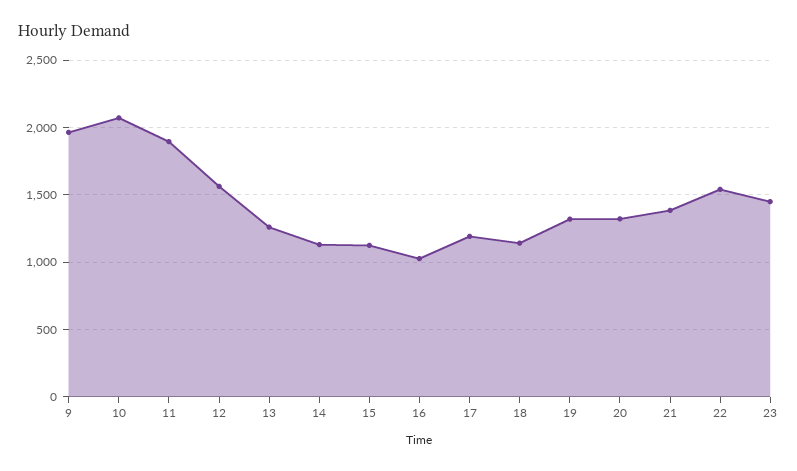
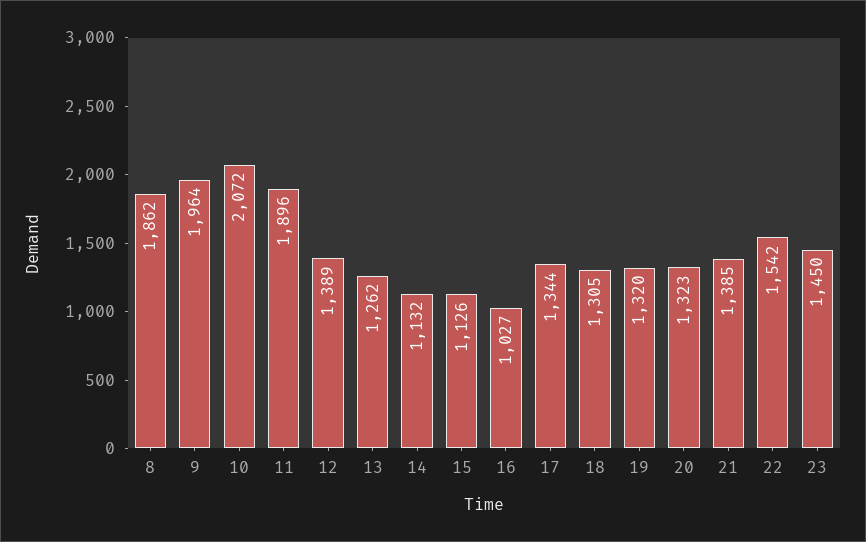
  {
    "9": 1964,
    "10": 2072,
    "11": 1896,
-   "12": 1550,
+   "12": 1389,
    "13": 1262,
    "14": 1132,
    "15": 1126,
    "16": 1027,
-   "17": 1200,
+   "17": 1344,
-   "18": 1150,
+   "18": 1305,
    "19": 1320,
    "20": 1323,
    "21": 1385,
    "22": 1542,
-   "23": 1450
+   "23": 1450,
+   "8": 1862
  }

